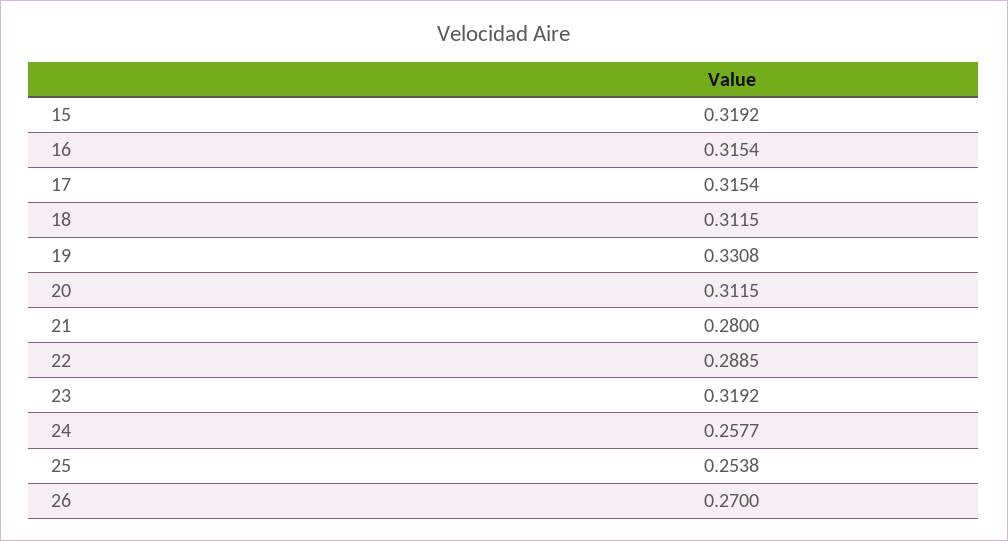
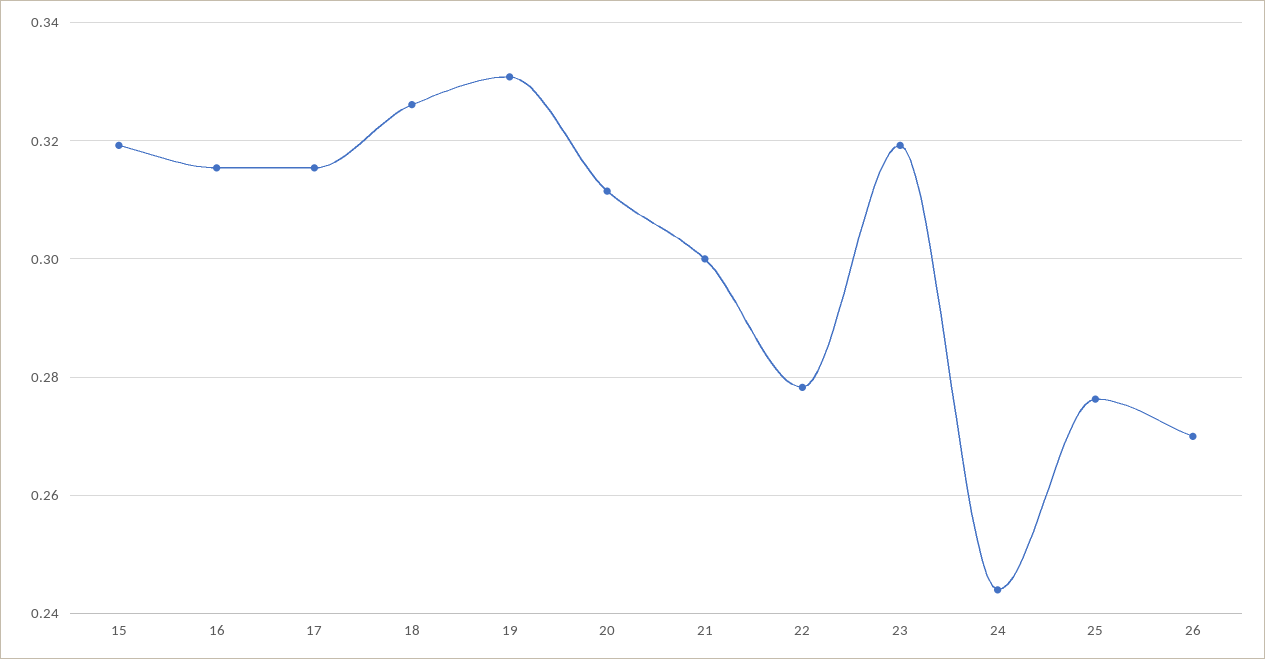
  {
    "15": 0.3192,
    "16": 0.3154,
    "17": 0.3154,
-   "18": 0.3115,
+   "18": 0.326,
    "19": 0.3308,
    "20": 0.3115,
-   "21": 0.28,
+   "21": 0.3,
-   "22": 0.2885,
+   "22": 0.278,
    "23": 0.3192,
-   "24": 0.2577,
+   "24": 0.244,
-   "25": 0.2538,
+   "25": 0.276,
    "26": 0.27
  }

